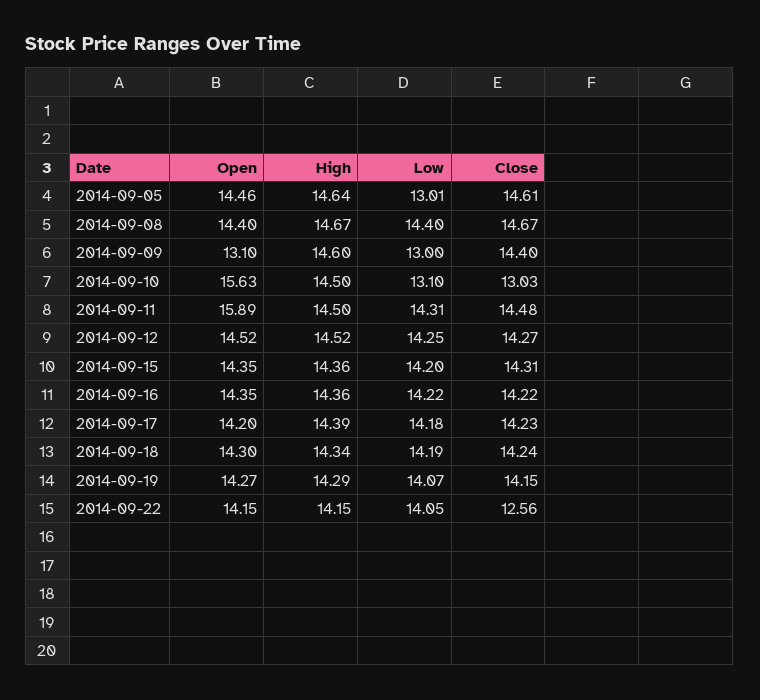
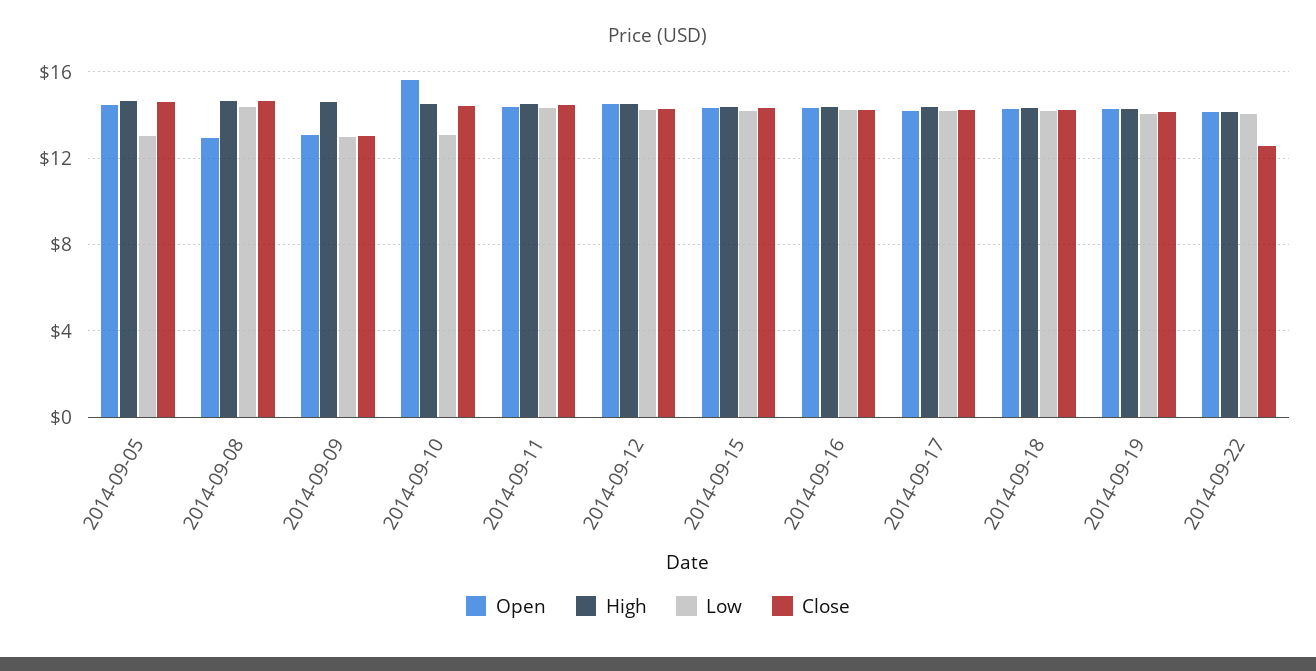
  {
    "Open": {
      "2014-09-05": 14.46,
-     "2014-09-08": 14.4,
+     "2014-09-08": 13,
      "2014-09-09": 13.1,
      "2014-09-10": 15.63,
-     "2014-09-11": 15.89,
+     "2014-09-11": 14.5,
      "2014-09-12": 14.52,
      "2014-09-15": 14.35,
      "2014-09-16": 14.35,
      "2014-09-17": 14.2,
      "2014-09-18": 14.3,
      "2014-09-19": 14.27,
      "2014-09-22": 14.15
    },
    "High": {
      "2014-09-05": 14.64,
      "2014-09-08": 14.67,
      "2014-09-09": 14.6,
      "2014-09-10": 14.5,
      "2014-09-11": 14.5,
      "2014-09-12": 14.52,
      "2014-09-15": 14.36,
      "2014-09-16": 14.36,
      "2014-09-17": 14.39,
      "2014-09-18": 14.34,
      "2014-09-19": 14.29,
      "2014-09-22": 14.15
    },
    "Low": {
      "2014-09-05": 13.01,
      "2014-09-08": 14.4,
      "2014-09-09": 13,
      "2014-09-10": 13.1,
      "2014-09-11": 14.31,
      "2014-09-12": 14.25,
      "2014-09-15": 14.2,
      "2014-09-16": 14.22,
      "2014-09-17": 14.18,
      "2014-09-18": 14.19,
      "2014-09-19": 14.07,
      "2014-09-22": 14.05
    },
    "Close": {
      "2014-09-05": 14.61,
      "2014-09-08": 14.67,
-     "2014-09-09": 14.4,
+     "2014-09-09": 13,
-     "2014-09-10": 13.03,
+     "2014-09-10": 14.5,
      "2014-09-11": 14.48,
      "2014-09-12": 14.27,
      "2014-09-15": 14.31,
      "2014-09-16": 14.22,
      "2014-09-17": 14.23,
      "2014-09-18": 14.24,
      "2014-09-19": 14.15,
      "2014-09-22": 12.56
    }
  }

